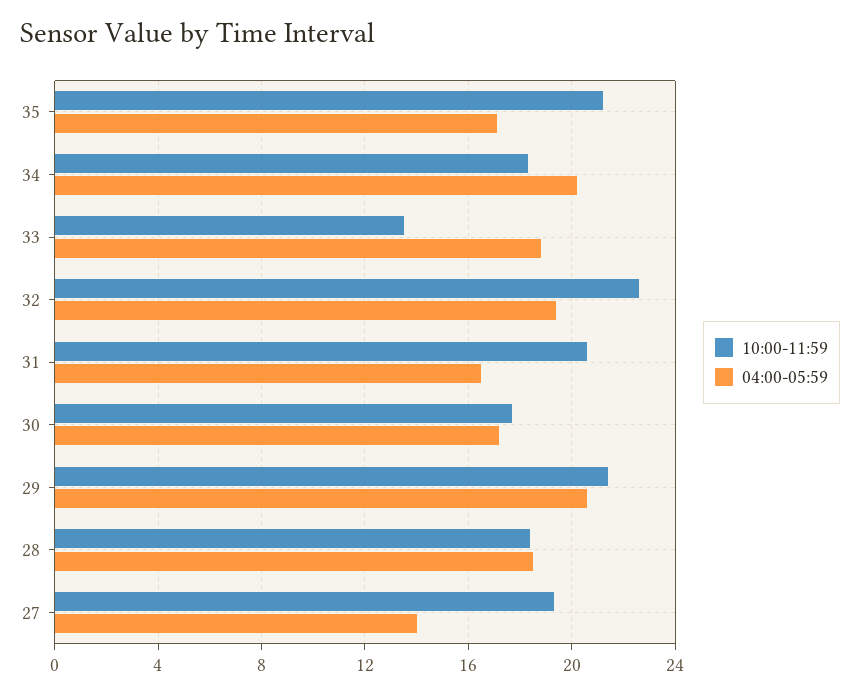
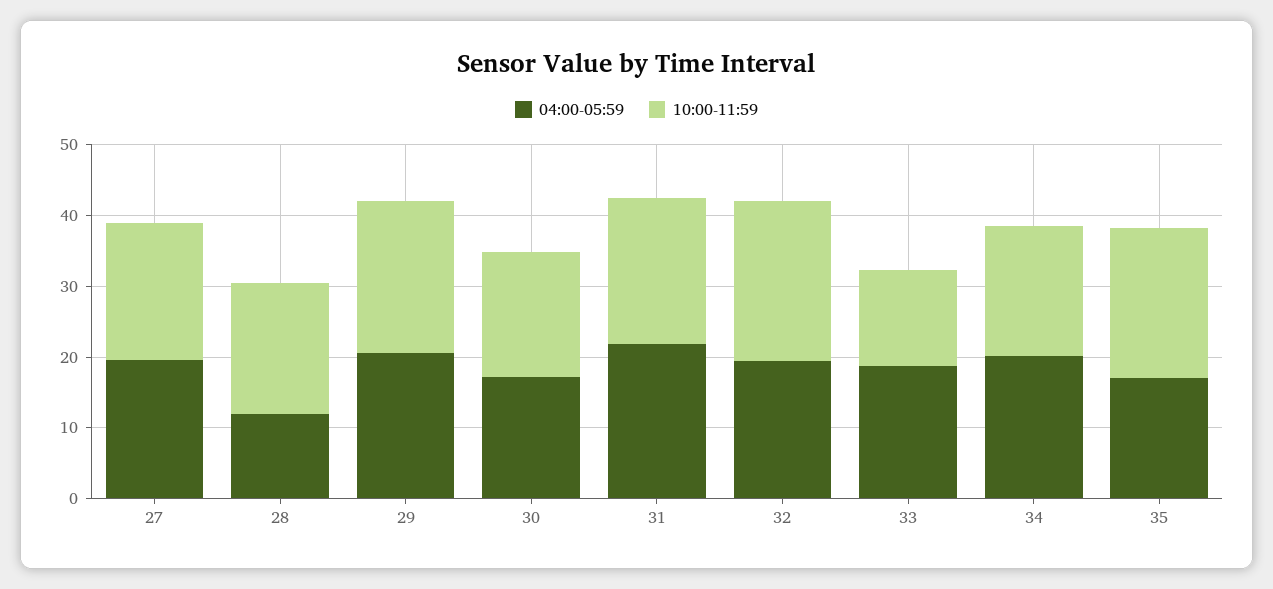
  {
    "10:00-11:59": {
      "35": 21,
      "34": 18.5,
      "33": 13.5,
      "32": 22.5,
      "31": 20.5,
      "30": 17.5,
      "29": 21.5,
      "28": 18.5,
      "27": 19.5
    },
    "04:00-05:59": {
      "35": 17,
      "34": 20,
      "33": 19,
      "32": 19.5,
-     "31": 16.5,
+     "31": 22,
      "30": 17,
      "29": 20.5,
-     "28": 18.5,
+     "28": 12,
-     "27": 14
+     "27": 20
    }
  }

